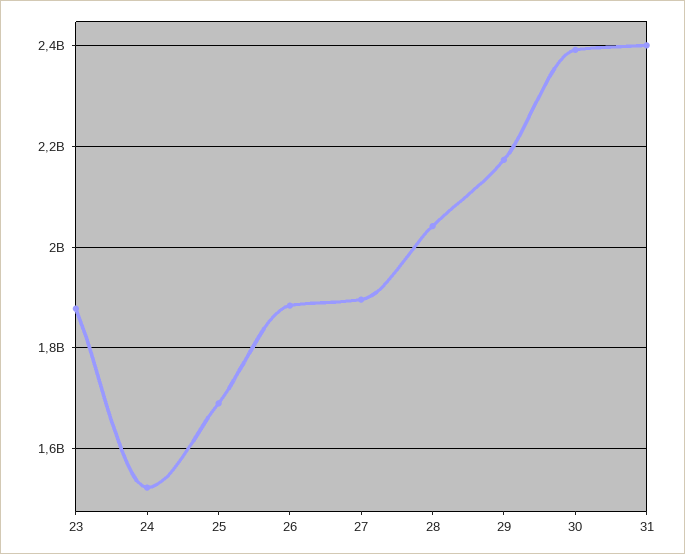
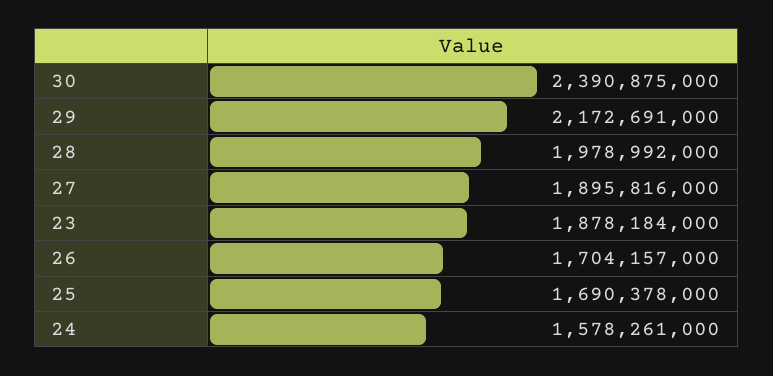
  {
    "23": 1878184000,
-   "24": 1520000000,
+   "24": 1578261000,
    "25": 1690378000,
-   "26": 1880000000,
+   "26": 1704157000,
    "27": 1895816000,
-   "28": 2040000000,
+   "28": 1978992000,
    "29": 2172691000,
-   "30": 2390875000,
+   "30": 2390875000
-   "31": 2400000000
  }

